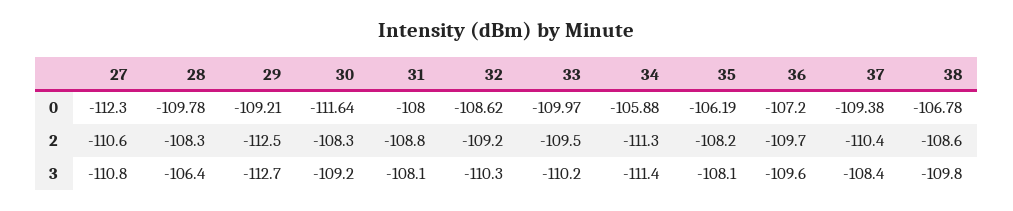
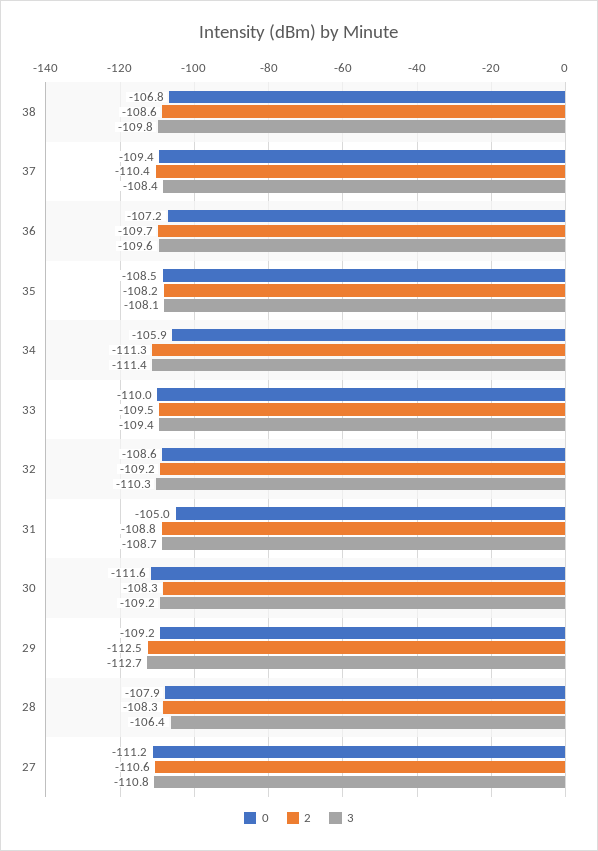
  {
    "0": {
-     "27": -112.3,
+     "27": -111.2,
-     "28": -109.78,
+     "28": -107.9,
      "29": -109.21,
      "30": -111.64,
-     "31": -108,
+     "31": -105,
      "32": -108.62,
      "33": -109.97,
      "34": -105.88,
-     "35": -106.19,
+     "35": -108.5,
      "36": -107.2,
      "37": -109.38,
      "38": -106.78
    },
    "2": {
      "27": -110.6,
      "28": -108.3,
      "29": -112.5,
      "30": -108.3,
      "31": -108.8,
      "32": -109.2,
      "33": -109.5,
      "34": -111.3,
      "35": -108.2,
      "36": -109.7,
      "37": -110.4,
      "38": -108.6
    },
    "3": {
      "27": -110.8,
      "28": -106.4,
      "29": -112.7,
      "30": -109.2,
-     "31": -108.1,
+     "31": -108.7,
      "32": -110.3,
-     "33": -110.2,
+     "33": -109.4,
      "34": -111.4,
      "35": -108.1,
      "36": -109.6,
      "37": -108.4,
      "38": -109.8
    }
  }

